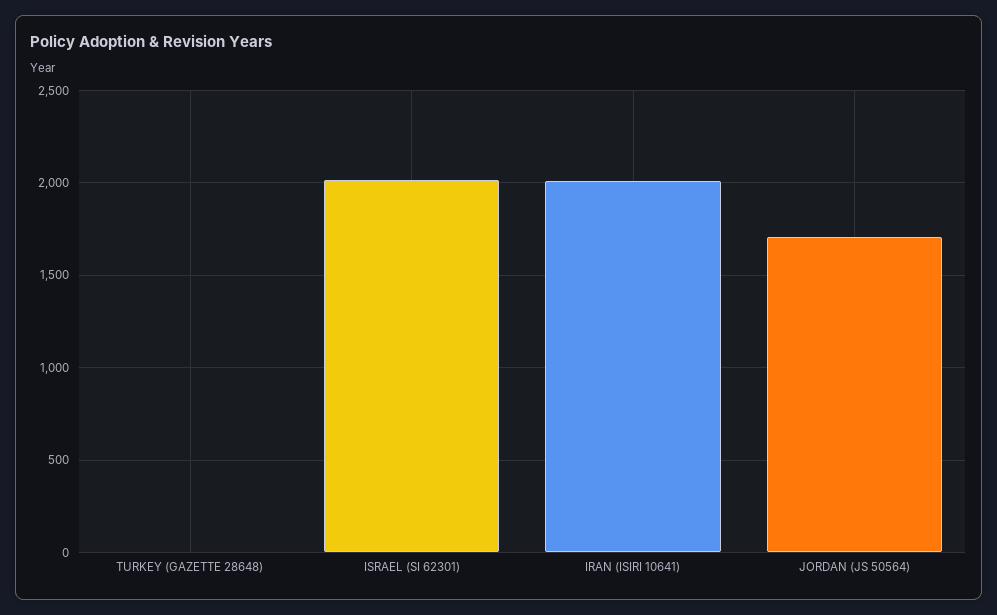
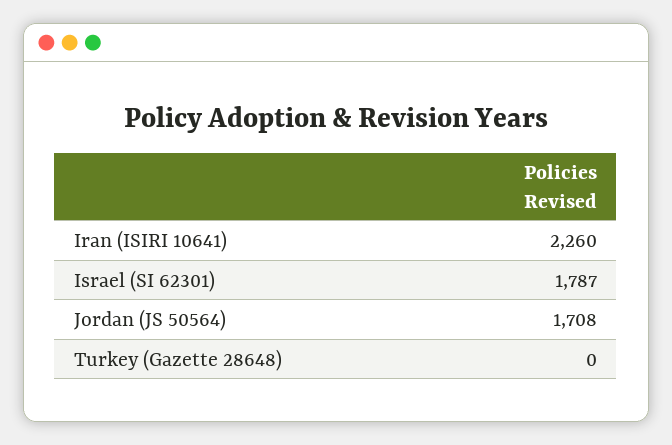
  {
    "TURKEY (GAZETTE 28648)": 0,
-   "ISRAEL (SI 62301)": 2000,
+   "ISRAEL (SI 62301)": 1787,
-   "IRAN (ISIRI 10641)": 2000,
+   "IRAN (ISIRI 10641)": 2260,
    "JORDAN (JS 50564)": 1708
  }

